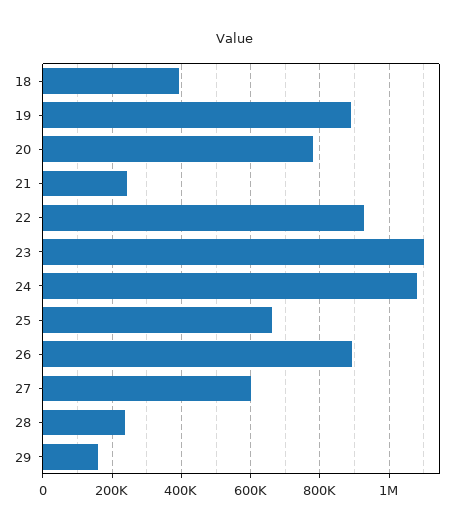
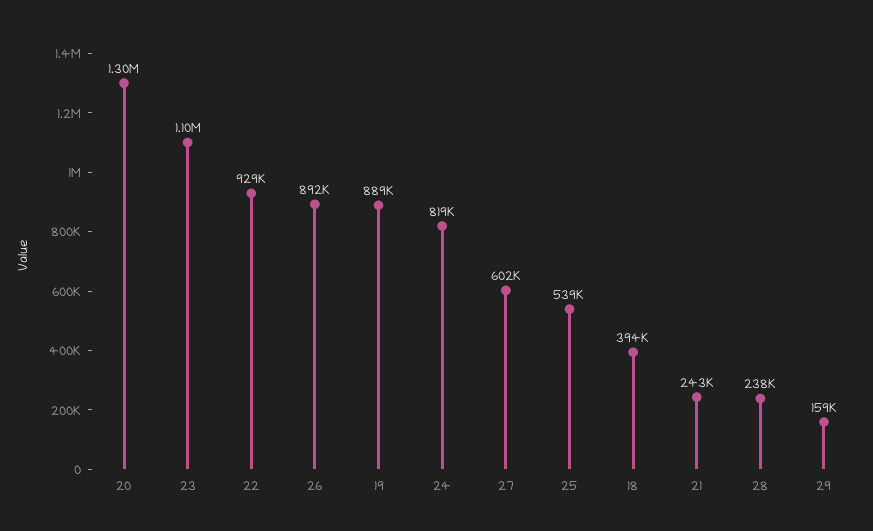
  {
    "18": 394000,
    "19": 889000,
-   "20": 780000,
+   "20": 1300000,
    "21": 243000,
    "22": 929000,
    "23": 1100000,
-   "24": 1080000,
+   "24": 819000,
-   "25": 660000,
+   "25": 539000,
    "26": 892000,
    "27": 602000,
    "28": 238000,
    "29": 159000
  }

